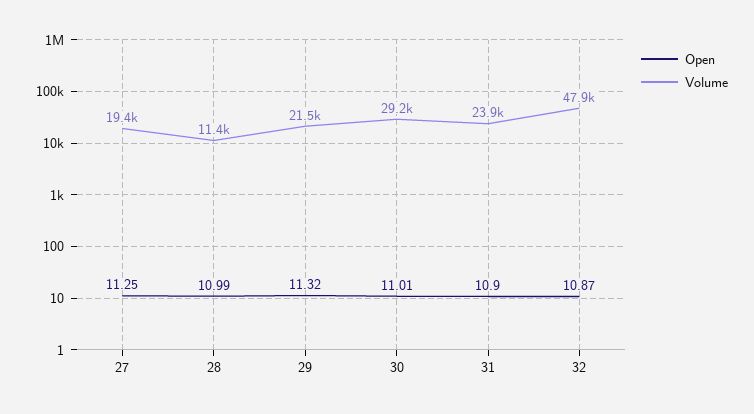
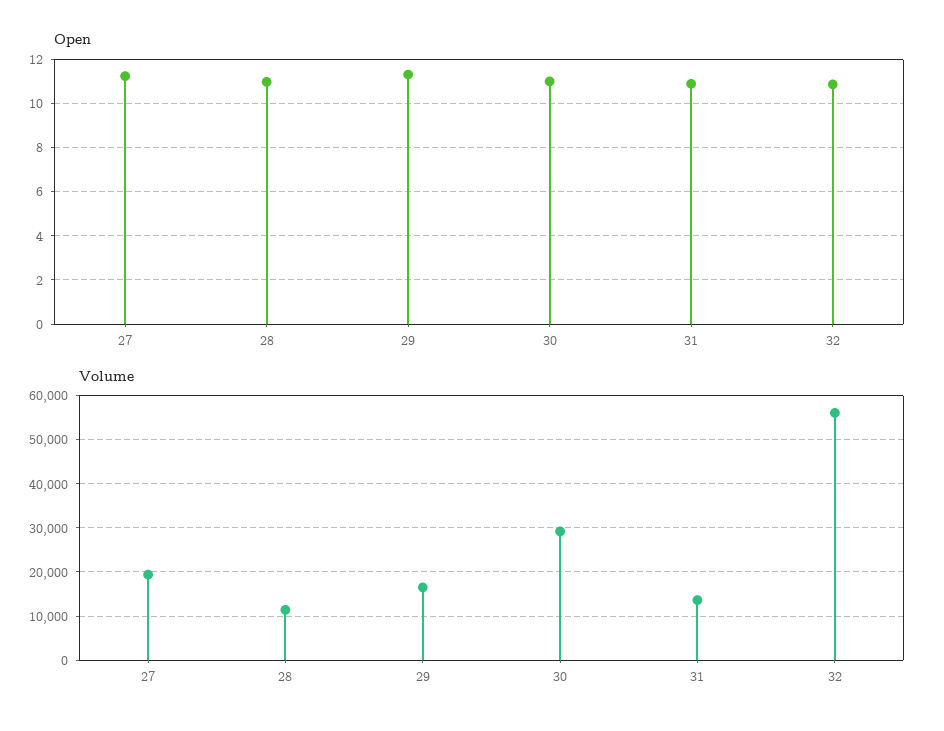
  {
    "Open": {
      "27": 11.25,
      "28": 10.99,
      "29": 11.32,
      "30": 11.01,
      "31": 10.9,
      "32": 10.87
    },
    "Volume": {
      "27": 19400,
      "28": 11400,
-     "29": 21500,
+     "29": 16000,
      "30": 29200,
-     "31": 23900,
+     "31": 14000,
-     "32": 47900
+     "32": 56000
    }
  }

